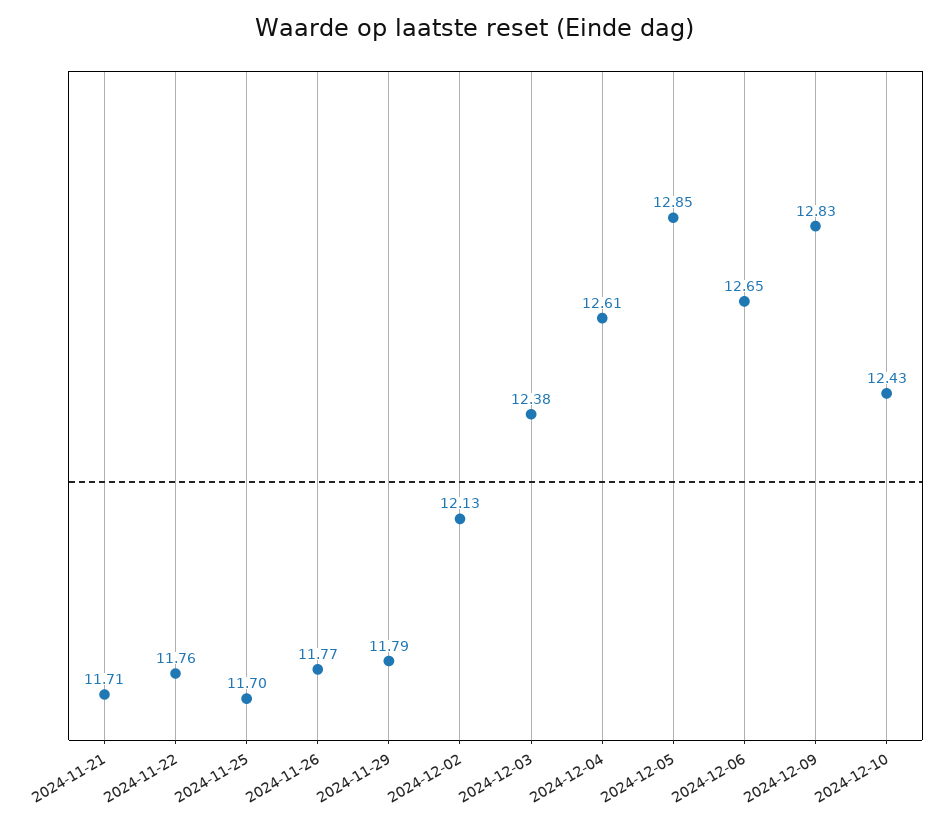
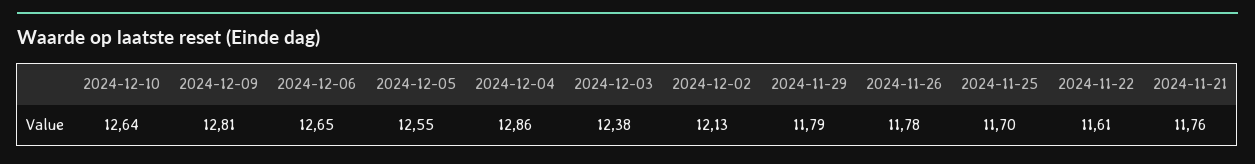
  {
-   "2024-11-21": 11.71,
+   "2024-11-21": 11.76,
-   "2024-11-22": 11.76,
+   "2024-11-22": 11.61,
    "2024-11-25": 11.7,
-   "2024-11-26": 11.77,
+   "2024-11-26": 11.78,
    "2024-11-29": 11.79,
    "2024-12-02": 12.13,
    "2024-12-03": 12.38,
-   "2024-12-04": 12.61,
+   "2024-12-04": 12.86,
-   "2024-12-05": 12.85,
+   "2024-12-05": 12.55,
    "2024-12-06": 12.65,
-   "2024-12-09": 12.83,
+   "2024-12-09": 12.81,
-   "2024-12-10": 12.43
+   "2024-12-10": 12.64
  }

